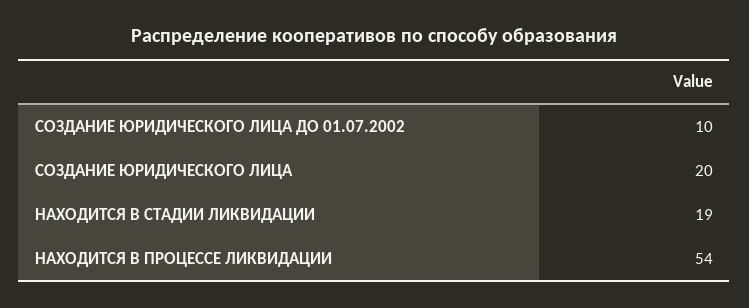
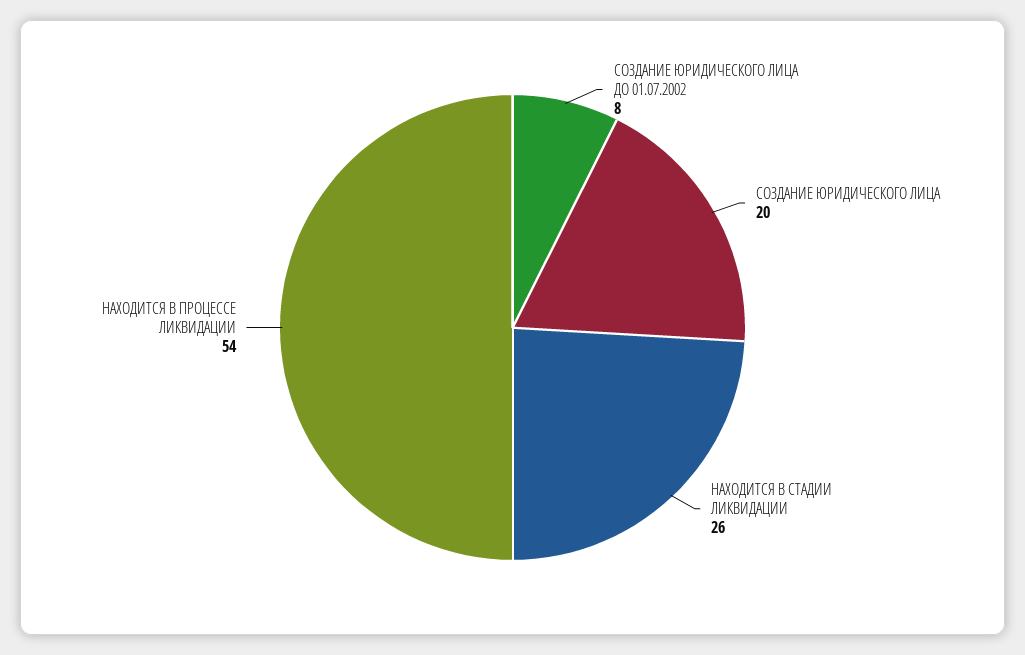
  {
-   "СОЗДАНИЕ ЮРИДИЧЕСКОГО ЛИЦА ДО 01.07.2002": 10,
+   "СОЗДАНИЕ ЮРИДИЧЕСКОГО ЛИЦА ДО 01.07.2002": 8,
    "СОЗДАНИЕ ЮРИДИЧЕСКОГО ЛИЦА": 20,
-   "НАХОДИТСЯ В СТАДИИ ЛИКВИДАЦИИ": 19,
+   "НАХОДИТСЯ В СТАДИИ ЛИКВИДАЦИИ": 26,
    "НАХОДИТСЯ В ПРОЦЕССЕ ЛИКВИДАЦИИ": 54
  }

